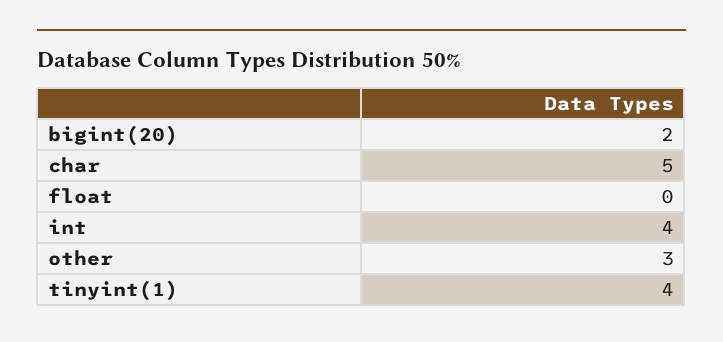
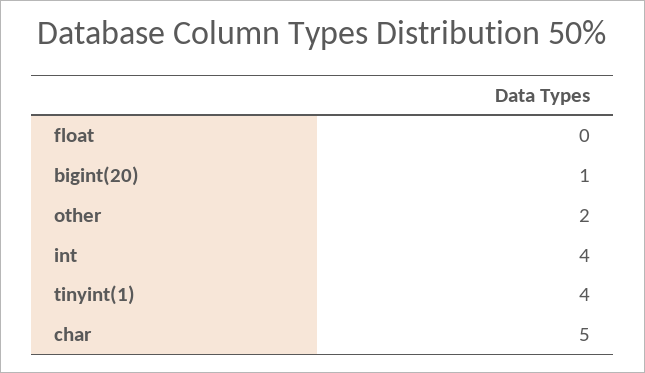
  {
-   "bigint(20)": 2,
+   "bigint(20)": 1,
    "char": 5,
    "float": 0,
    "int": 4,
-   "other": 3,
+   "other": 2,
    "tinyint(1)": 4
  }

